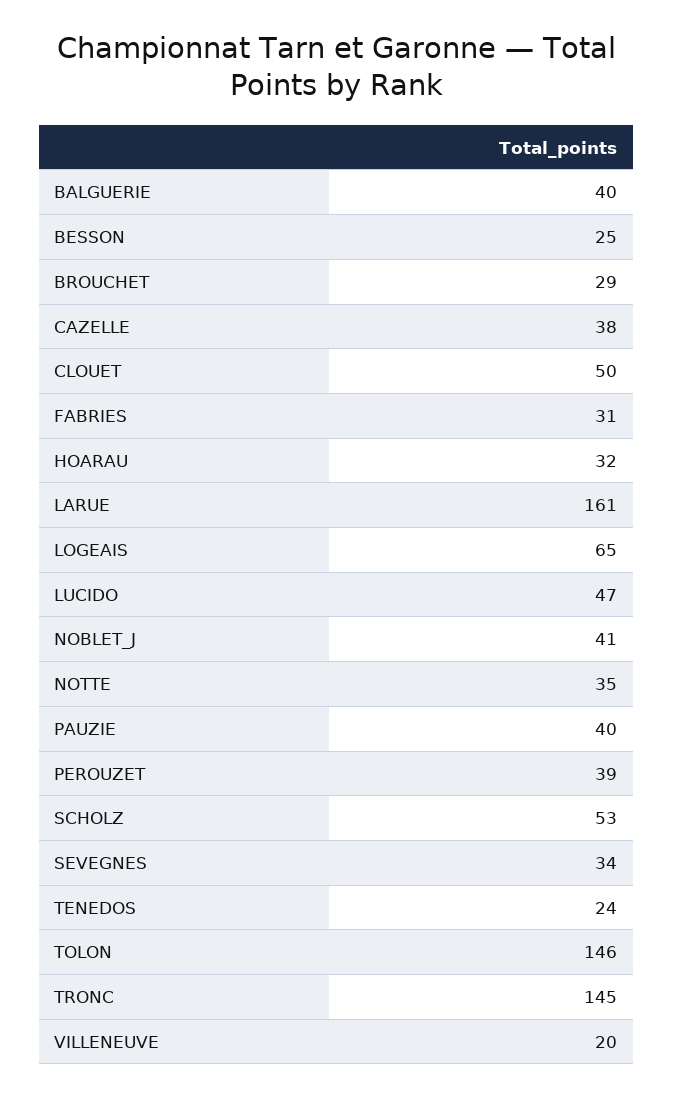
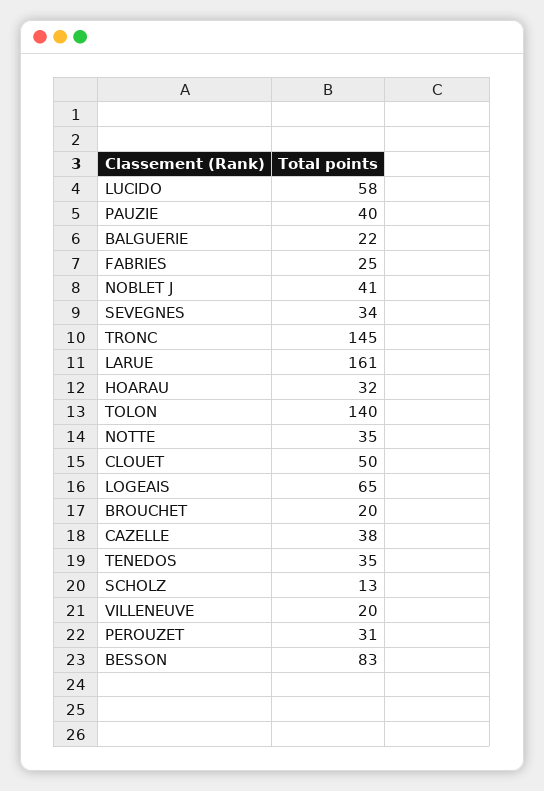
  {
-   "BALGUERIE": 40,
+   "BALGUERIE": 22,
-   "BESSON": 25,
+   "BESSON": 83,
-   "BROUCHET": 29,
+   "BROUCHET": 20,
    "CAZELLE": 38,
    "CLOUET": 50,
-   "FABRIES": 31,
+   "FABRIES": 25,
    "HOARAU": 32,
    "LARUE": 161,
    "LOGEAIS": 65,
-   "LUCIDO": 47,
+   "LUCIDO": 58,
    "NOBLET_J": 41,
    "NOTTE": 35,
    "PAUZIE": 40,
-   "PEROUZET": 39,
+   "PEROUZET": 31,
-   "SCHOLZ": 53,
+   "SCHOLZ": 13,
    "SEVEGNES": 34,
-   "TENEDOS": 24,
+   "TENEDOS": 35,
-   "TOLON": 146,
+   "TOLON": 140,
    "TRONC": 145,
    "VILLENEUVE": 20
  }

